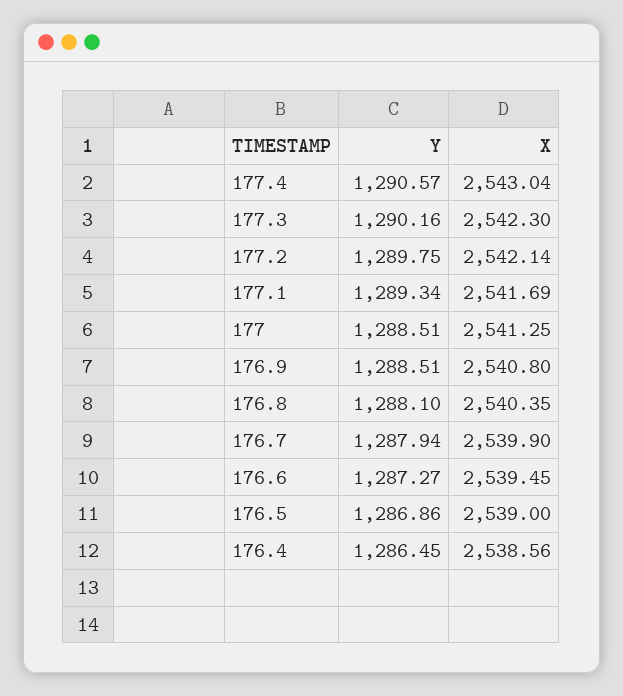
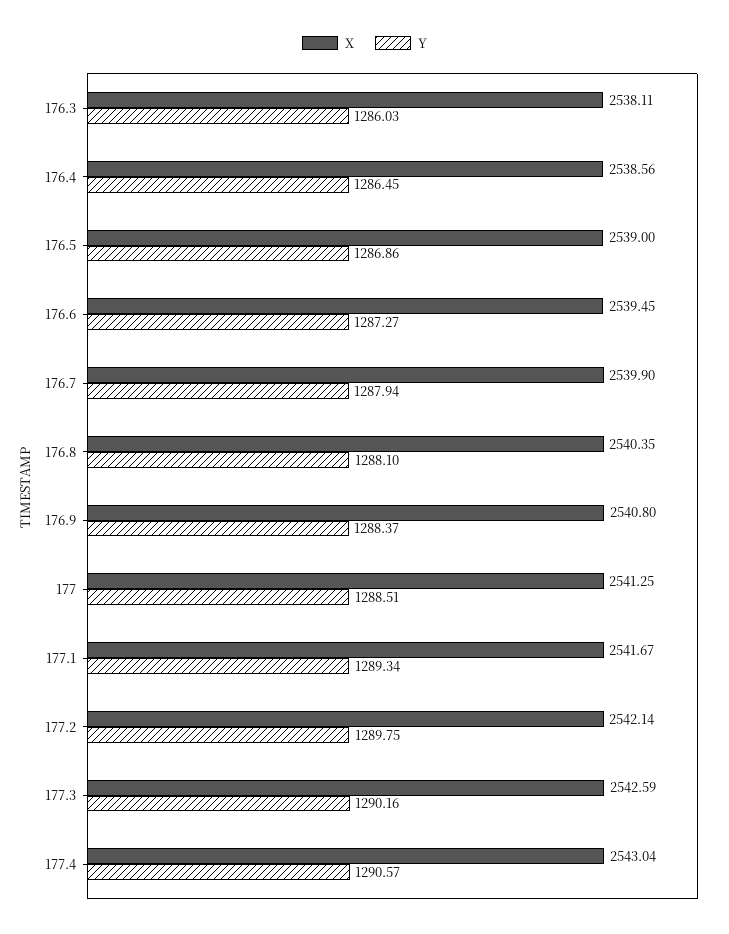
  {
    "Y": {
      "177.4": 1290.57,
      "177.3": 1290.16,
      "177.2": 1289.75,
      "177.1": 1289.34,
      "177": 1288.51,
-     "176.9": 1288.51,
+     "176.9": 1288.37,
      "176.8": 1288.1,
      "176.7": 1287.94,
      "176.6": 1287.27,
      "176.5": 1286.86,
-     "176.4": 1286.45
+     "176.4": 1286.45,
+     "176.3": 1286.03
    },
    "X": {
      "177.4": 2543.04,
-     "177.3": 2542.3,
+     "177.3": 2542.59,
      "177.2": 2542.14,
-     "177.1": 2541.69,
+     "177.1": 2541.67,
      "177": 2541.25,
      "176.9": 2540.8,
      "176.8": 2540.35,
      "176.7": 2539.9,
      "176.6": 2539.45,
      "176.5": 2539,
-     "176.4": 2538.56
+     "176.4": 2538.56,
+     "176.3": 2538.11
    }
  }

